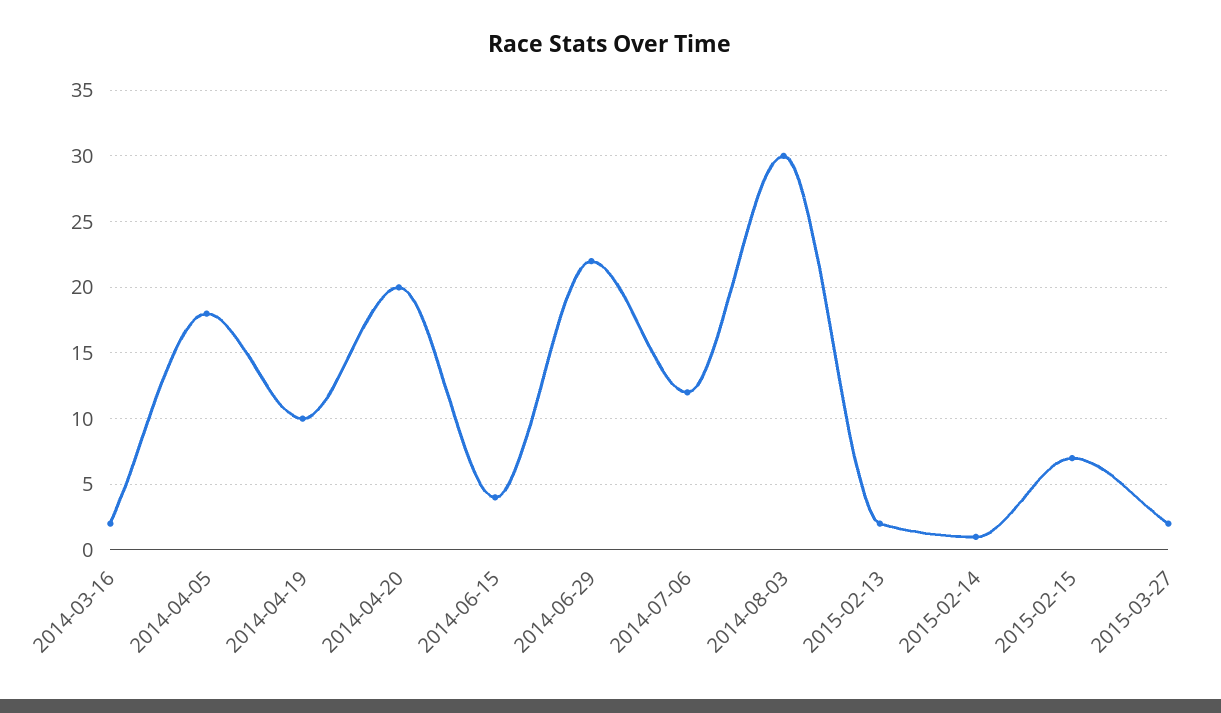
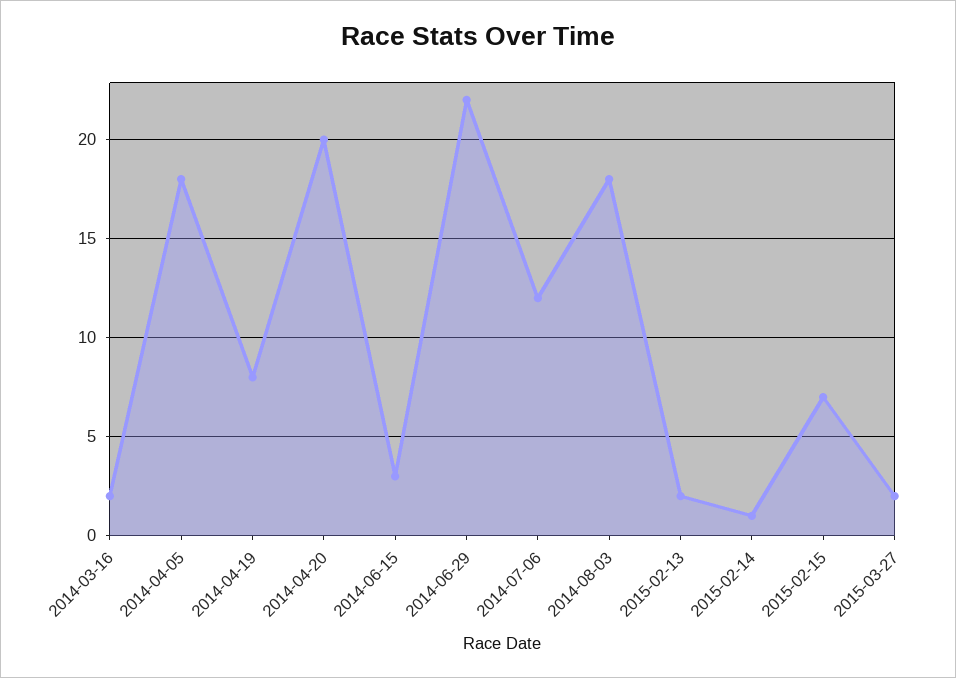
  {
    "2014-03-16": 2,
    "2014-04-05": 18,
-   "2014-04-19": 10,
+   "2014-04-19": 8,
    "2014-04-20": 20,
-   "2014-06-15": 4,
+   "2014-06-15": 3,
    "2014-06-29": 22,
    "2014-07-06": 12,
-   "2014-08-03": 30,
+   "2014-08-03": 18,
    "2015-02-13": 2,
    "2015-02-14": 1,
    "2015-02-15": 7,
    "2015-03-27": 2
  }

